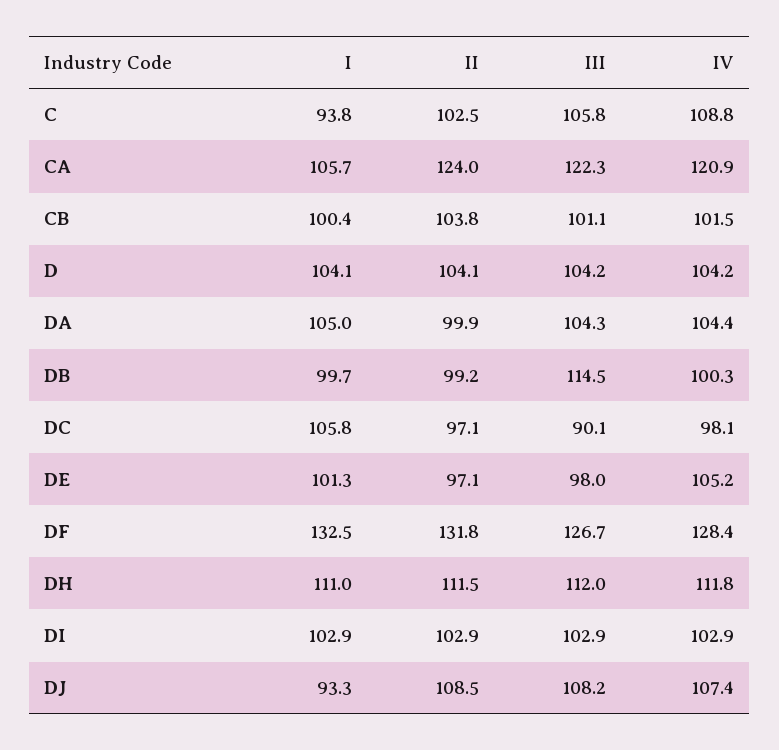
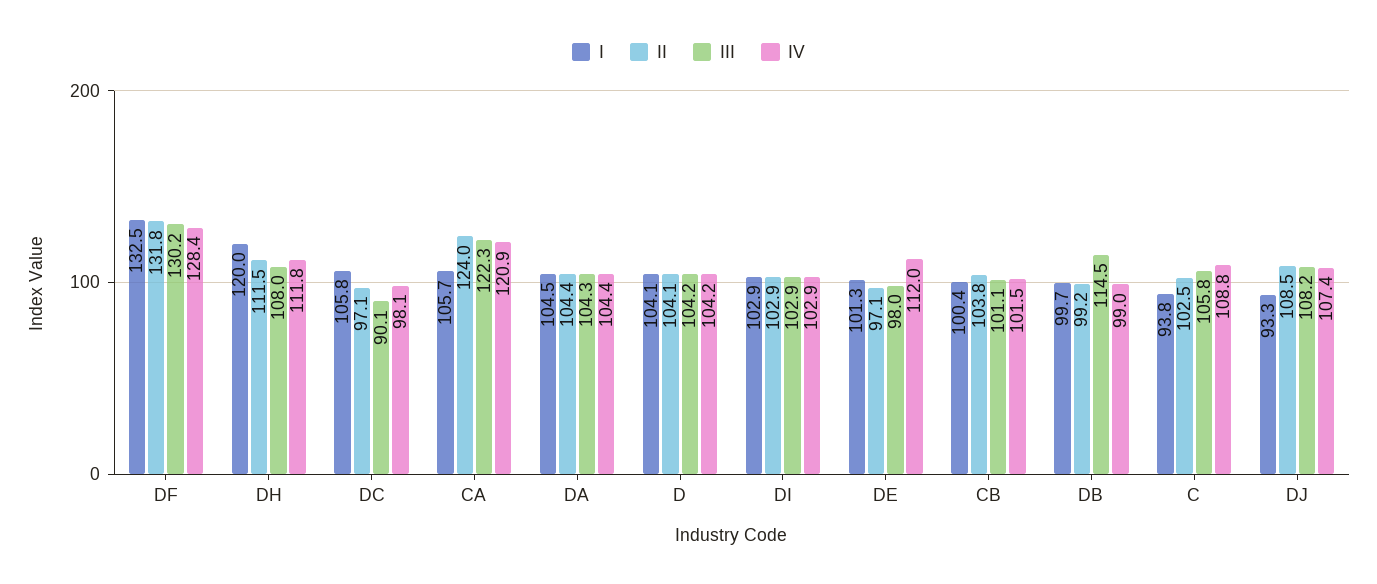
  {
    "I": {
      "C": 93.8,
      "CA": 105.7,
      "CB": 100.4,
      "D": 104.1,
-     "DA": 105,
+     "DA": 104.5,
      "DB": 99.7,
      "DC": 105.8,
      "DE": 101.3,
      "DF": 132.5,
-     "DH": 111,
+     "DH": 120,
      "DI": 102.9,
      "DJ": 93.3
    },
    "II": {
      "C": 102.5,
      "CA": 124,
      "CB": 103.8,
      "D": 104.1,
-     "DA": 99.9,
+     "DA": 104.4,
      "DB": 99.2,
      "DC": 97.1,
      "DE": 97.1,
      "DF": 131.8,
      "DH": 111.5,
      "DI": 102.9,
      "DJ": 108.5
    },
    "III": {
      "C": 105.8,
      "CA": 122.3,
      "CB": 101.1,
      "D": 104.2,
      "DA": 104.3,
      "DB": 114.5,
      "DC": 90.1,
      "DE": 98,
-     "DF": 126.7,
+     "DF": 130.2,
-     "DH": 112,
+     "DH": 108,
      "DI": 102.9,
      "DJ": 108.2
    },
    "IV": {
      "C": 108.8,
      "CA": 120.9,
      "CB": 101.5,
      "D": 104.2,
      "DA": 104.4,
-     "DB": 100.3,
+     "DB": 99,
      "DC": 98.1,
-     "DE": 105.2,
+     "DE": 112,
      "DF": 128.4,
      "DH": 111.8,
      "DI": 102.9,
      "DJ": 107.4
    }
  }

